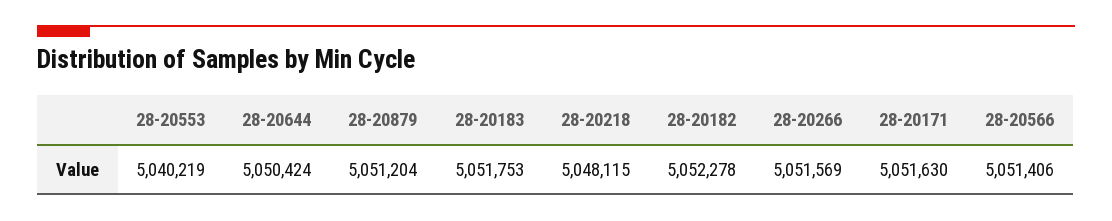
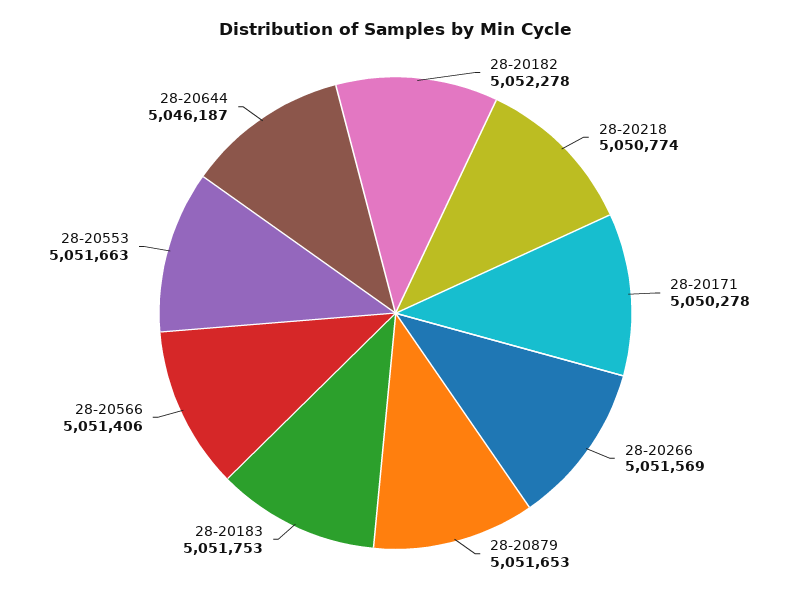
  {
-   "28-20553": 5040219,
+   "28-20553": 5051663,
-   "28-20644": 5050424,
+   "28-20644": 5046187,
-   "28-20879": 5051204,
+   "28-20879": 5051653,
    "28-20183": 5051753,
-   "28-20218": 5048115,
+   "28-20218": 5050774,
    "28-20182": 5052278,
    "28-20266": 5051569,
-   "28-20171": 5051630,
+   "28-20171": 5050278,
    "28-20566": 5051406
  }

